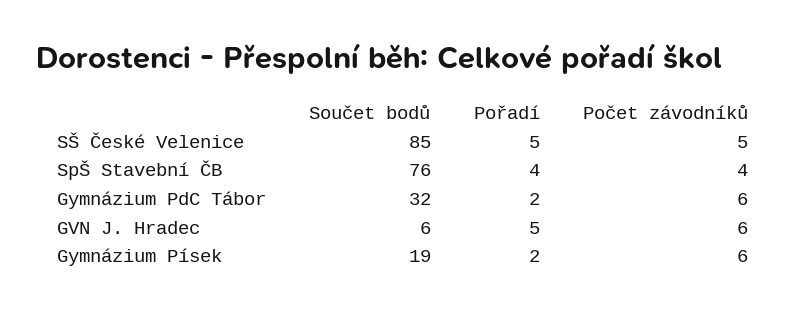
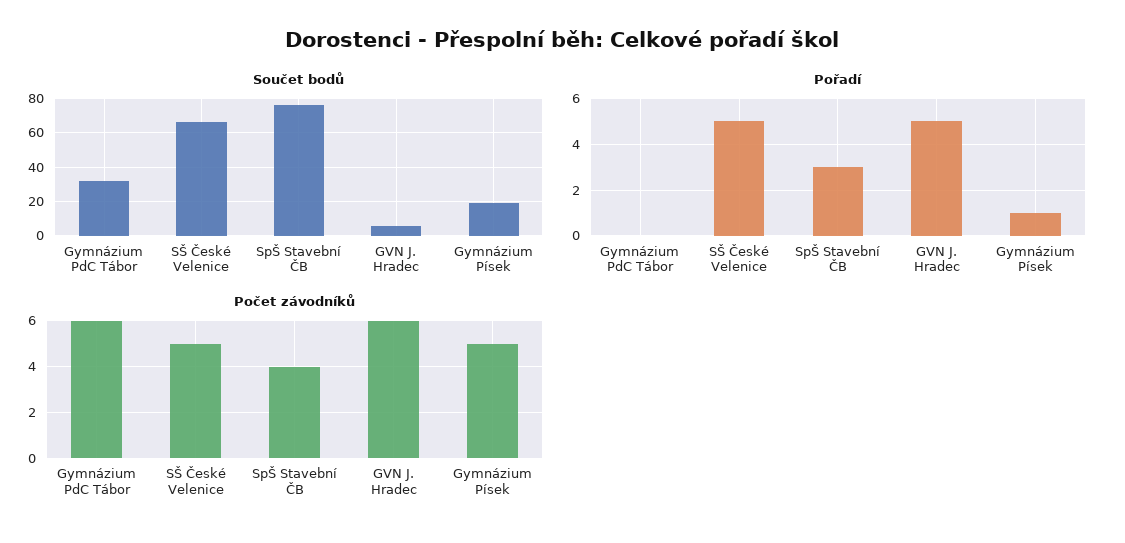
  {
    "Součet bodů": {
-     "SŠ České Velenice": 85,
+     "SŠ České Velenice": 65,
      "SpŠ Stavební ČB": 76,
      "Gymnázium PdC Tábor": 32,
      "GVN J. Hradec": 6,
      "Gymnázium Písek": 19
    },
    "Pořadí": {
      "SŠ České Velenice": 5,
-     "SpŠ Stavební ČB": 4,
+     "SpŠ Stavební ČB": 3,
-     "Gymnázium PdC Tábor": 2,
+     "Gymnázium PdC Tábor": 0,
      "GVN J. Hradec": 5,
-     "Gymnázium Písek": 2
+     "Gymnázium Písek": 1
    },
    "Počet závodníků": {
      "SŠ České Velenice": 5,
      "SpŠ Stavební ČB": 4,
      "Gymnázium PdC Tábor": 6,
      "GVN J. Hradec": 6,
-     "Gymnázium Písek": 6
+     "Gymnázium Písek": 5
    }
  }

